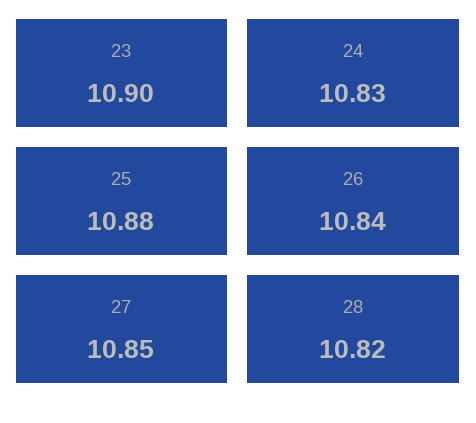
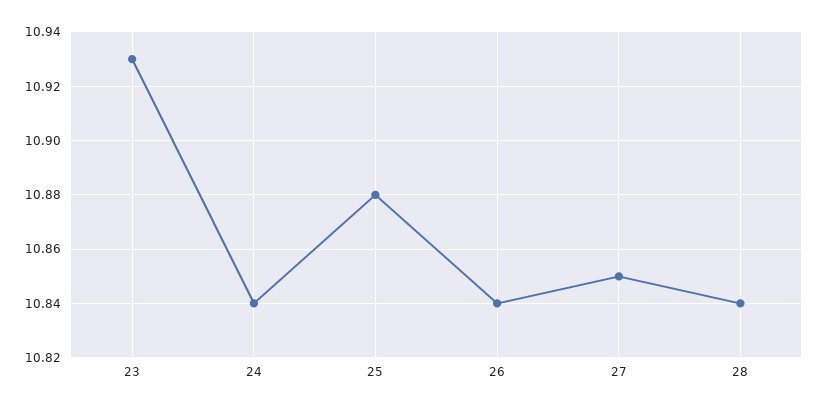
  {
-   "23": 10.9,
+   "23": 10.93,
-   "24": 10.83,
+   "24": 10.84,
    "25": 10.88,
    "26": 10.84,
    "27": 10.85,
-   "28": 10.82
+   "28": 10.84
  }

